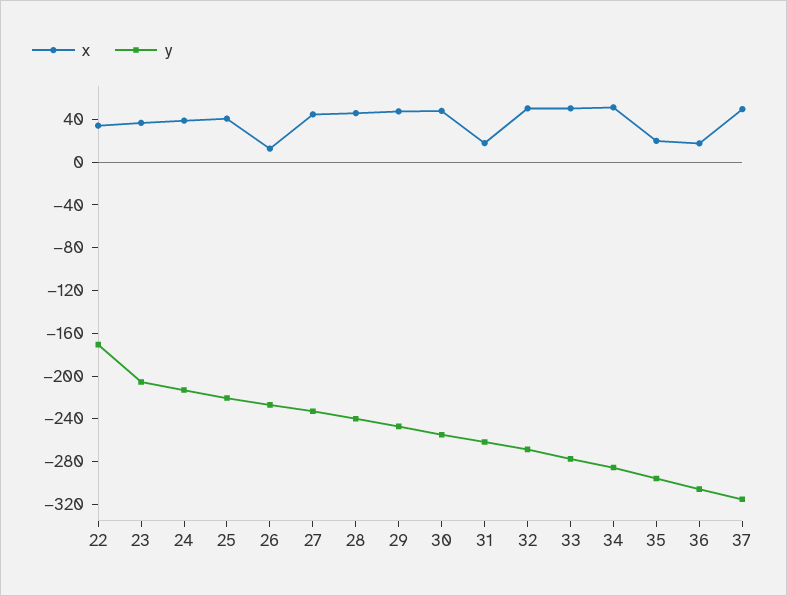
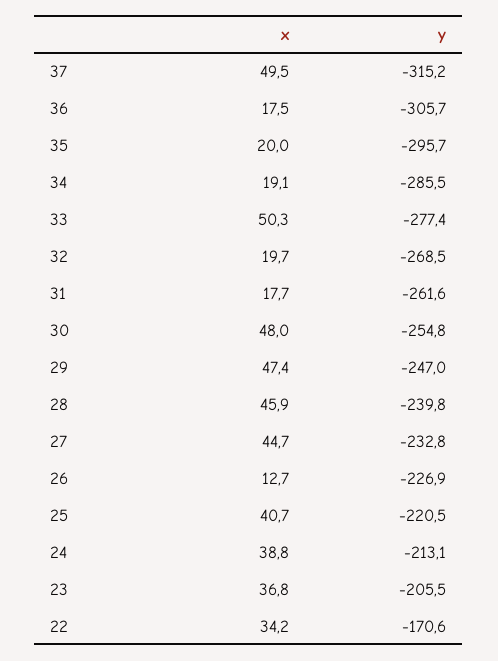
  {
    "x": {
      "22": 34.2,
      "23": 36.8,
      "24": 38.8,
      "25": 40.7,
      "26": 12.7,
      "27": 44.7,
      "28": 45.9,
      "29": 47.4,
      "30": 48,
      "31": 17.7,
-     "32": 50,
+     "32": 19.7,
      "33": 50.3,
-     "34": 50,
+     "34": 19.1,
      "35": 20,
      "36": 17.5,
      "37": 49.5
    },
    "y": {
      "22": -170.6,
      "23": -205.5,
      "24": -213.1,
      "25": -220.5,
      "26": -226.9,
      "27": -232.8,
      "28": -239.8,
      "29": -247,
      "30": -254.8,
      "31": -261.6,
      "32": -268.5,
      "33": -277.4,
      "34": -285.5,
      "35": -295.7,
      "36": -305.7,
      "37": -315.2
    }
  }

